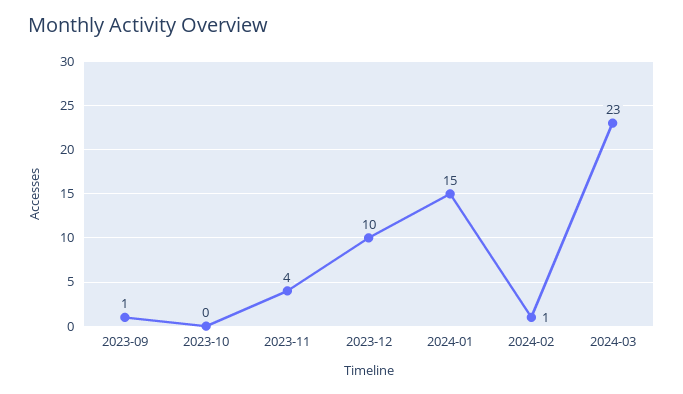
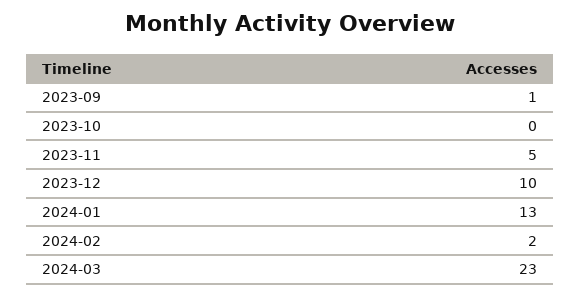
  {
    "2023-09": 1,
    "2023-10": 0,
-   "2023-11": 4,
+   "2023-11": 5,
    "2023-12": 10,
-   "2024-01": 15,
+   "2024-01": 13,
-   "2024-02": 1,
+   "2024-02": 2,
    "2024-03": 23
  }

